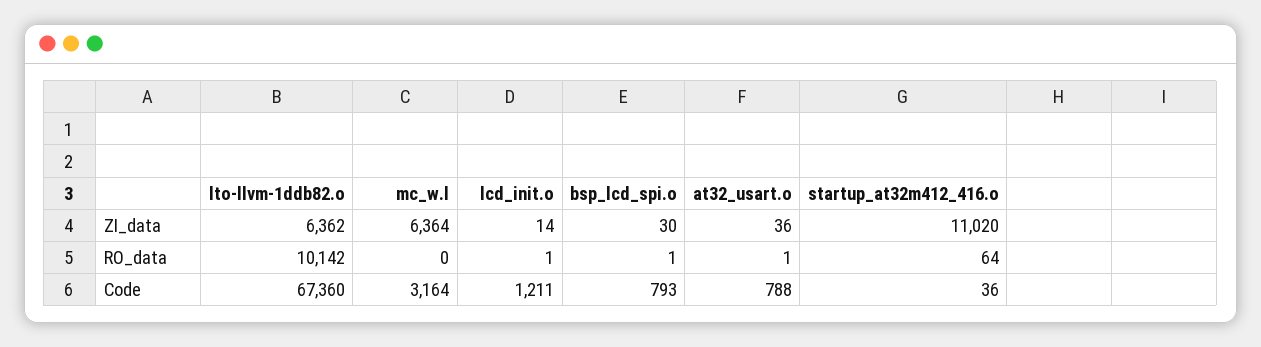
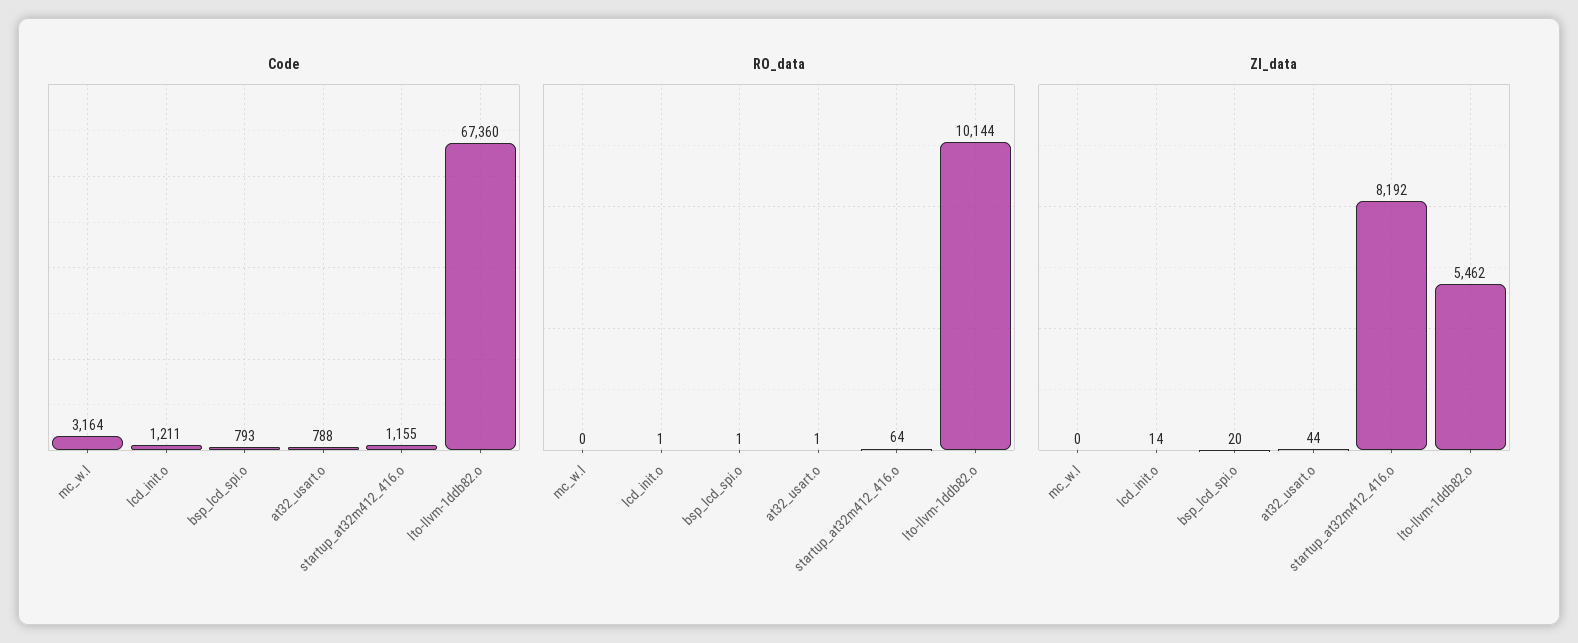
  {
    "ZI_data": {
-     "lto-llvm-1ddb82.o": 6362,
+     "lto-llvm-1ddb82.o": 5462,
-     "mc_w.l": 6364,
+     "mc_w.l": 0,
      "lcd_init.o": 14,
-     "bsp_lcd_spi.o": 30,
+     "bsp_lcd_spi.o": 20,
-     "at32_usart.o": 36,
+     "at32_usart.o": 44,
-     "startup_at32m412_416.o": 11020
+     "startup_at32m412_416.o": 8192
    },
    "RO_data": {
-     "lto-llvm-1ddb82.o": 10142,
+     "lto-llvm-1ddb82.o": 10144,
      "mc_w.l": 0,
      "lcd_init.o": 1,
      "bsp_lcd_spi.o": 1,
      "at32_usart.o": 1,
      "startup_at32m412_416.o": 64
    },
    "Code": {
      "lto-llvm-1ddb82.o": 67360,
      "mc_w.l": 3164,
      "lcd_init.o": 1211,
      "bsp_lcd_spi.o": 793,
      "at32_usart.o": 788,
-     "startup_at32m412_416.o": 36
+     "startup_at32m412_416.o": 1155
    }
  }

